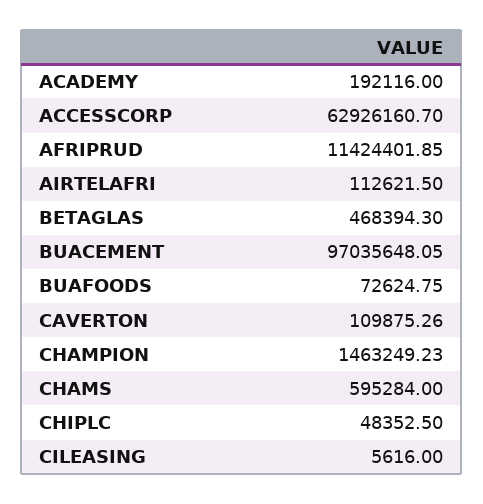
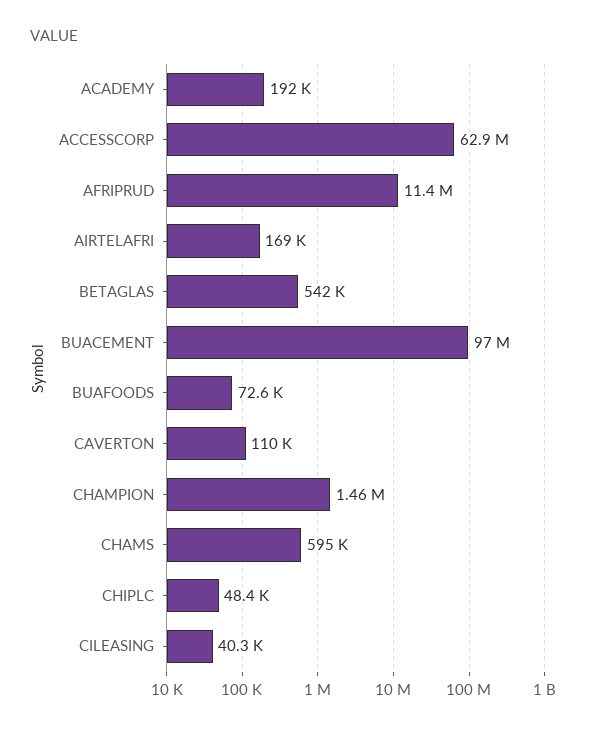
  {
    "ACADEMY": 192116,
    "ACCESSCORP": 62926160.7,
    "AFRIPRUD": 11424401.85,
-   "AIRTELAFRI": 112621.5,
+   "AIRTELAFRI": 169000,
-   "BETAGLAS": 468394.3,
+   "BETAGLAS": 542000,
    "BUACEMENT": 97035648.05,
    "BUAFOODS": 72624.75,
    "CAVERTON": 109875.26,
    "CHAMPION": 1463249.23,
    "CHAMS": 595284,
    "CHIPLC": 48352.5,
-   "CILEASING": 5616
+   "CILEASING": 40300
  }

